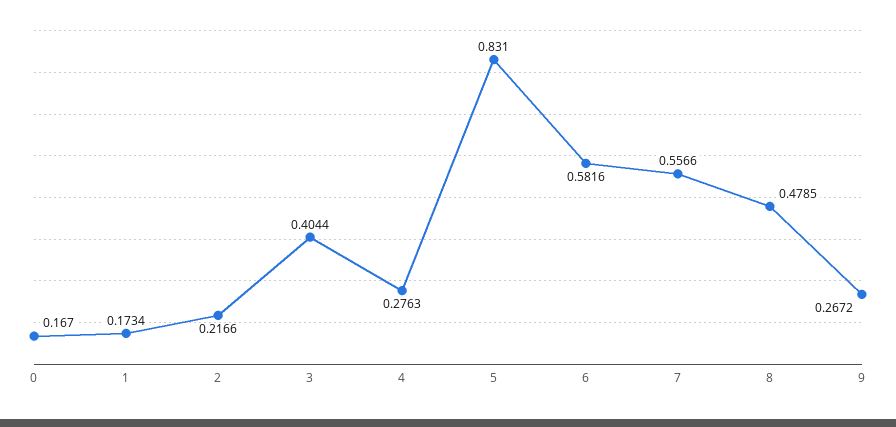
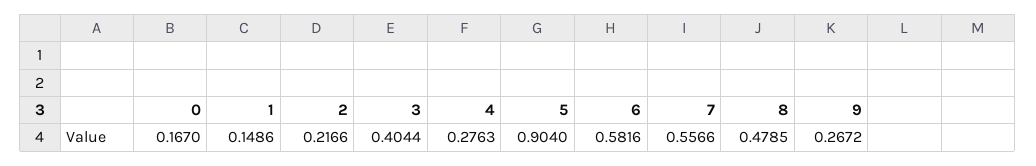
  {
    "0": 0.167,
-   "1": 0.1734,
+   "1": 0.1486,
    "2": 0.2166,
    "3": 0.4044,
    "4": 0.2763,
-   "5": 0.831,
+   "5": 0.904,
    "6": 0.5816,
    "7": 0.5566,
    "8": 0.4785,
    "9": 0.2672
  }

